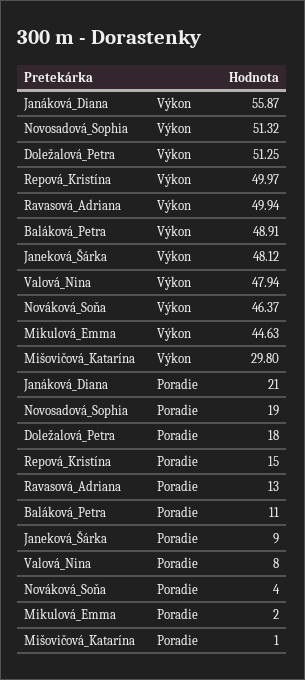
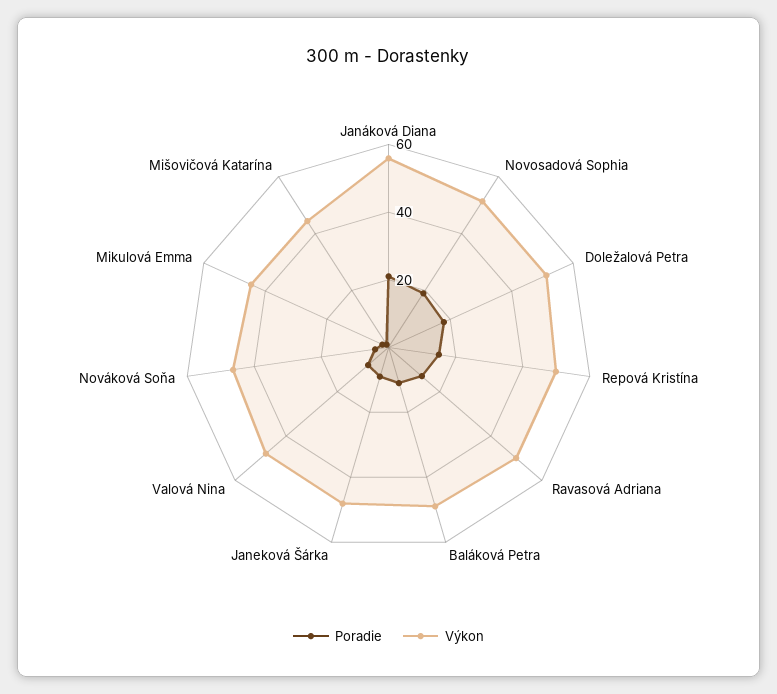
  {
    "Výkon": {
      "Janáková_Diana": 55.87,
      "Novosadová_Sophia": 51.32,
      "Doležalová_Petra": 51.25,
      "Repová_Kristína": 49.97,
      "Ravasová_Adriana": 49.94,
      "Baláková_Petra": 48.91,
      "Janeková_Šárka": 48.12,
      "Valová_Nina": 47.94,
      "Nováková_Soňa": 46.37,
      "Mikulová_Emma": 44.63,
-     "Mišovičová_Katarína": 29.8
+     "Mišovičová_Katarína": 45
    },
    "Poradie": {
      "Janáková_Diana": 21,
      "Novosadová_Sophia": 19,
      "Doležalová_Petra": 18,
      "Repová_Kristína": 15,
      "Ravasová_Adriana": 13,
      "Baláková_Petra": 11,
      "Janeková_Šárka": 9,
      "Valová_Nina": 8,
      "Nováková_Soňa": 4,
      "Mikulová_Emma": 2,
      "Mišovičová_Katarína": 1
    }
  }

